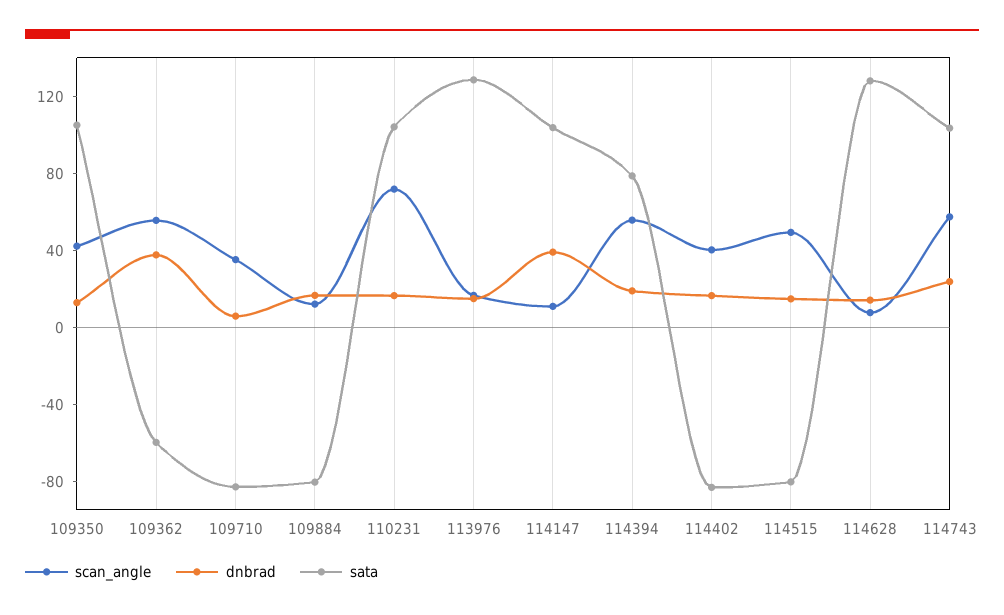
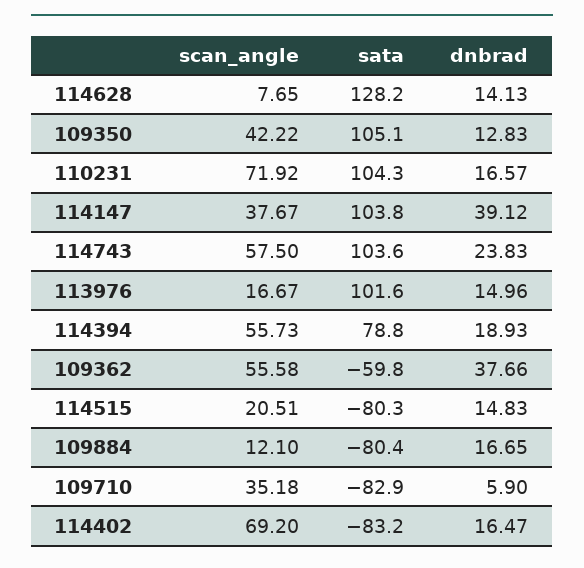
  {
    "scan_angle": {
      "109350": 42.22,
      "109362": 55.58,
      "109710": 35.18,
      "109884": 12.1,
      "110231": 71.92,
      "113976": 16.67,
-     "114147": 10,
+     "114147": 37.67,
      "114394": 55.73,
-     "114402": 40,
+     "114402": 69.2,
-     "114515": 50,
+     "114515": 20.51,
      "114628": 7.65,
      "114743": 57.5
    },
    "dnbrad": {
      "109350": 12.83,
      "109362": 37.66,
      "109710": 5.9,
      "109884": 16.65,
      "110231": 16.57,
      "113976": 14.96,
      "114147": 39.12,
      "114394": 18.93,
      "114402": 16.47,
      "114515": 14.83,
      "114628": 14.13,
      "114743": 23.83
    },
    "sata": {
      "109350": 105.1,
      "109362": -59.8,
      "109710": -82.9,
      "109884": -80.4,
      "110231": 104.3,
-     "113976": 130,
+     "113976": 101.6,
      "114147": 103.8,
      "114394": 78.8,
      "114402": -83.2,
      "114515": -80.3,
      "114628": 128.2,
      "114743": 103.6
    }
  }

